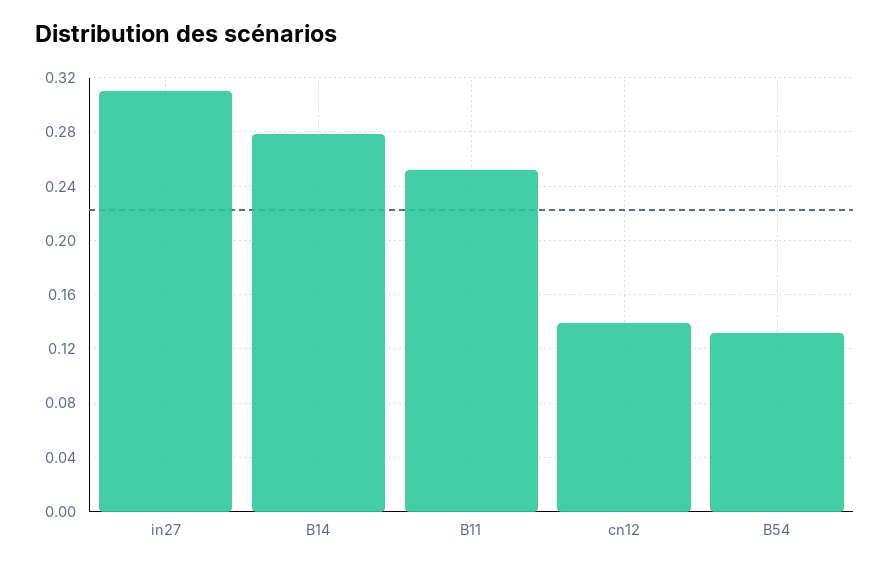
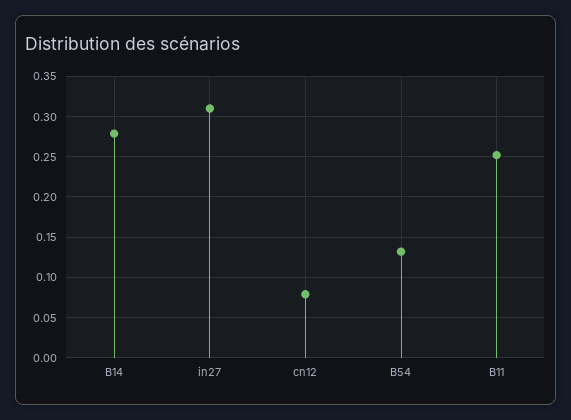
  {
    "in27": 0.31,
    "B14": 0.28,
    "B11": 0.25,
-   "cn12": 0.14,
+   "cn12": 0.08,
    "B54": 0.13
  }

